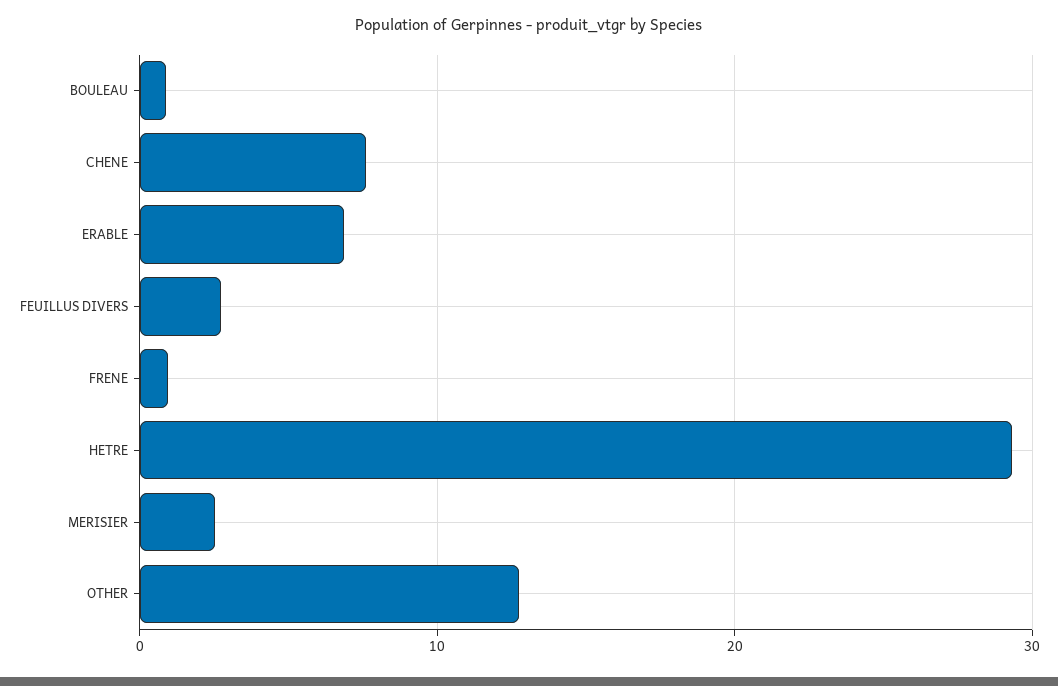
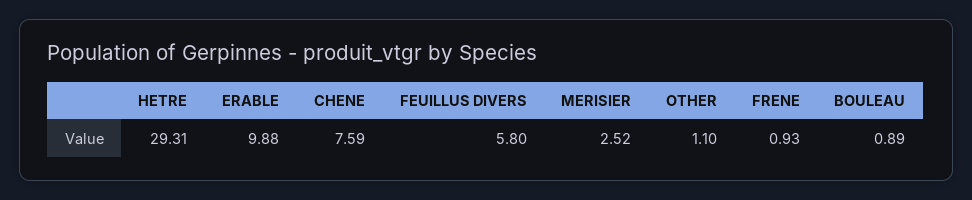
  {
    "BOULEAU": 0.89,
    "CHENE": 7.59,
-   "ERABLE": 7,
+   "ERABLE": 9.88,
-   "FEUILLUS DIVERS": 3,
+   "FEUILLUS DIVERS": 5.8,
    "FRENE": 0.93,
    "HETRE": 29.31,
    "MERISIER": 2.52,
-   "OTHER": 13
+   "OTHER": 1.1
  }

